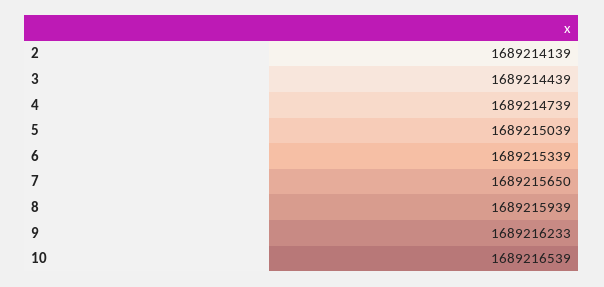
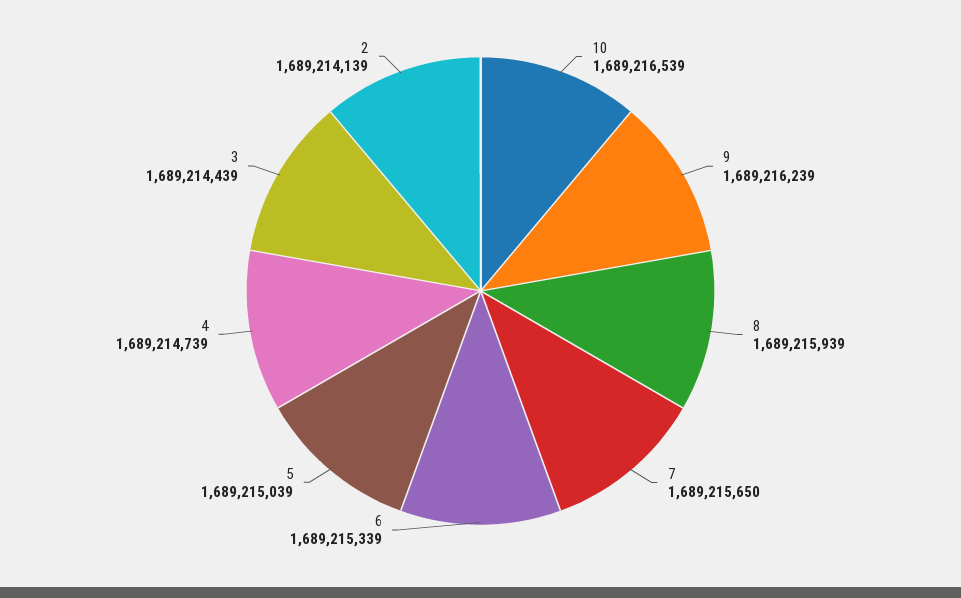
  {
    "2": 1689214139,
    "3": 1689214439,
    "4": 1689214739,
    "5": 1689215039,
    "6": 1689215339,
    "7": 1689215650,
    "8": 1689215939,
-   "9": 1689216233,
+   "9": 1689216239,
    "10": 1689216539
  }

